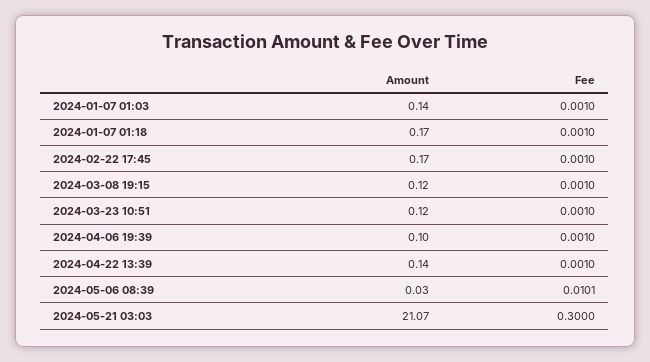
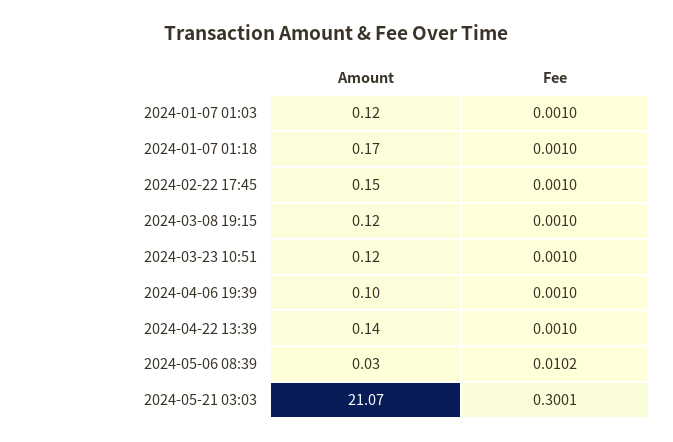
  {
    "Amount": {
-     "2024-01-07 01:03": 0.14,
+     "2024-01-07 01:03": 0.12,
      "2024-01-07 01:18": 0.17,
-     "2024-02-22 17:45": 0.17,
+     "2024-02-22 17:45": 0.15,
      "2024-03-08 19:15": 0.12,
      "2024-03-23 10:51": 0.12,
      "2024-04-06 19:39": 0.1,
      "2024-04-22 13:39": 0.14,
      "2024-05-06 08:39": 0.03,
      "2024-05-21 03:03": 21.07
    },
    "Fee": {
      "2024-01-07 01:03": 0.001,
      "2024-01-07 01:18": 0.001,
      "2024-02-22 17:45": 0.001,
      "2024-03-08 19:15": 0.001,
      "2024-03-23 10:51": 0.001,
      "2024-04-06 19:39": 0.001,
      "2024-04-22 13:39": 0.001,
-     "2024-05-06 08:39": 0.0101,
+     "2024-05-06 08:39": 0.0102,
-     "2024-05-21 03:03": 0.3
+     "2024-05-21 03:03": 0.3001
    }
  }

